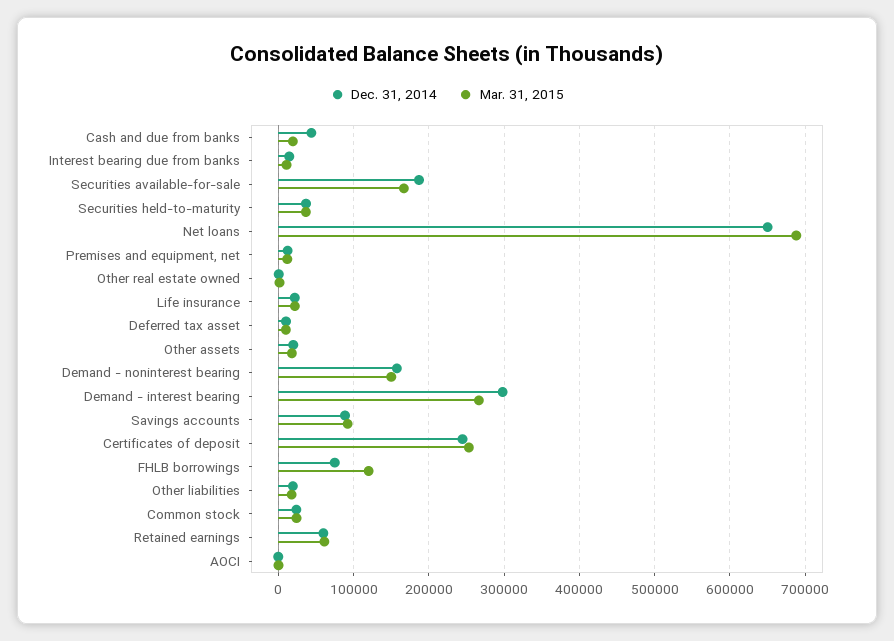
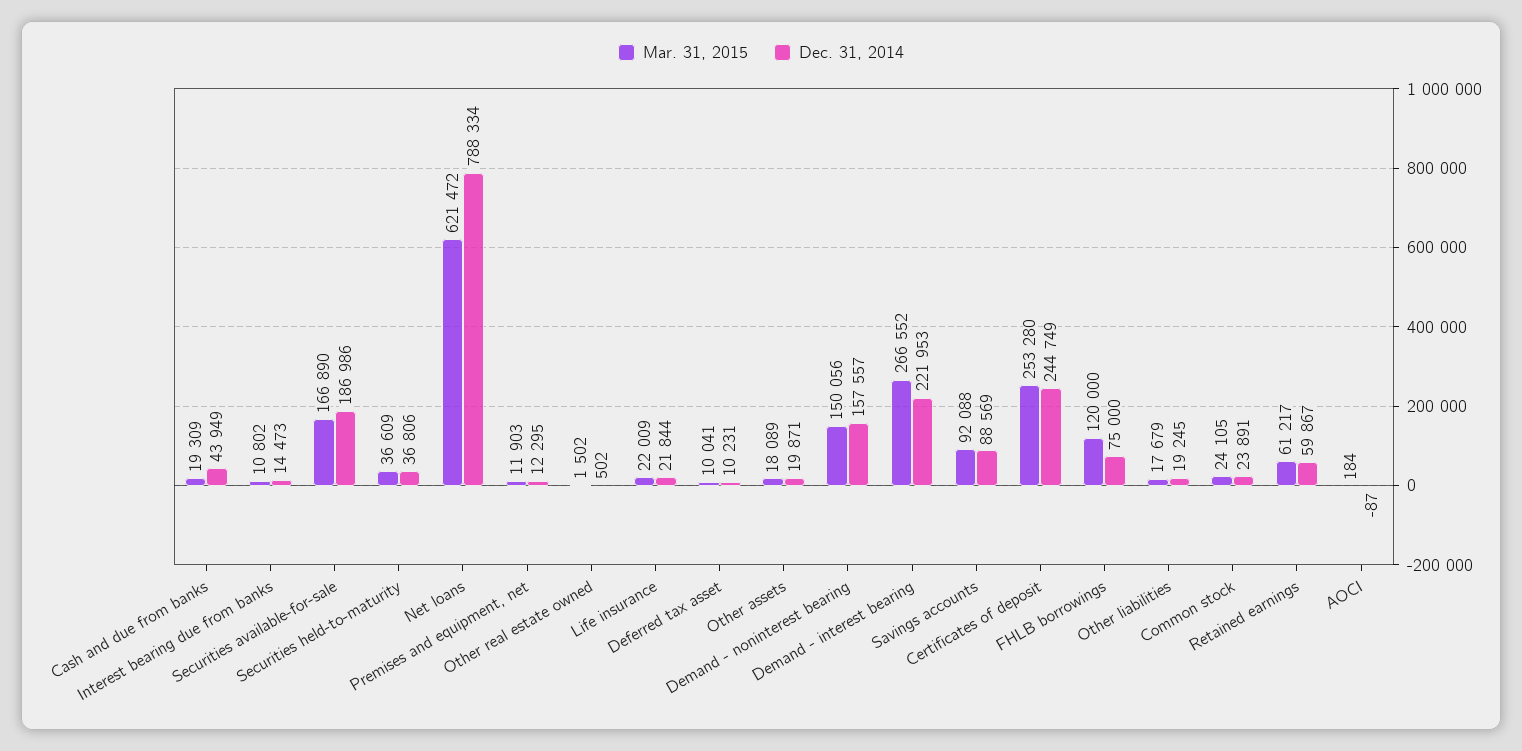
  {
    "Dec. 31, 2014": {
      "Cash and due from banks": 43949,
      "Interest bearing due from banks": 14473,
      "Securities available-for-sale": 186986,
      "Securities held-to-maturity": 36806,
-     "Net loans": 650000,
+     "Net loans": 788334,
      "Premises and equipment, net": 12295,
      "Other real estate owned": 502,
      "Life insurance": 21844,
      "Deferred tax asset": 10231,
      "Other assets": 19871,
      "Demand - noninterest bearing": 157557,
-     "Demand - interest bearing": 300000,
+     "Demand - interest bearing": 221953,
      "Savings accounts": 88569,
      "Certificates of deposit": 244749,
      "FHLB borrowings": 75000,
      "Other liabilities": 19245,
      "Common stock": 23891,
      "Retained earnings": 59867,
      "AOCI": -87
    },
    "Mar. 31, 2015": {
      "Cash and due from banks": 19309,
      "Interest bearing due from banks": 10802,
      "Securities available-for-sale": 166890,
      "Securities held-to-maturity": 36609,
-     "Net loans": 690000,
+     "Net loans": 621472,
      "Premises and equipment, net": 11903,
      "Other real estate owned": 1502,
      "Life insurance": 22009,
      "Deferred tax asset": 10041,
      "Other assets": 18089,
      "Demand - noninterest bearing": 150056,
      "Demand - interest bearing": 266552,
      "Savings accounts": 92088,
      "Certificates of deposit": 253280,
      "FHLB borrowings": 120000,
      "Other liabilities": 17679,
      "Common stock": 24105,
      "Retained earnings": 61217,
      "AOCI": 184
    }
  }

